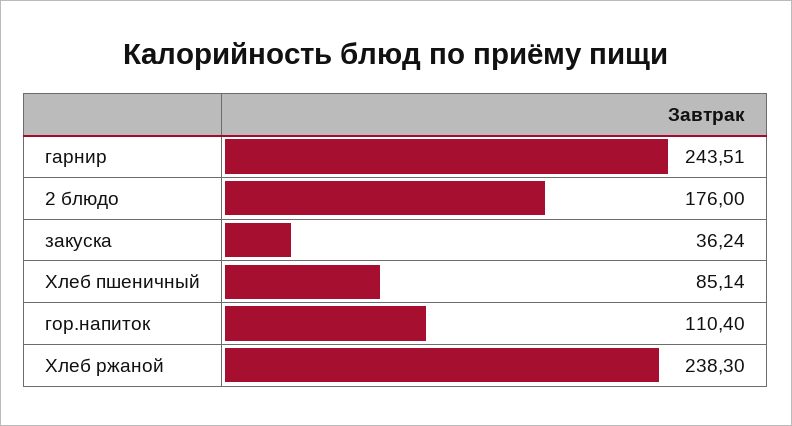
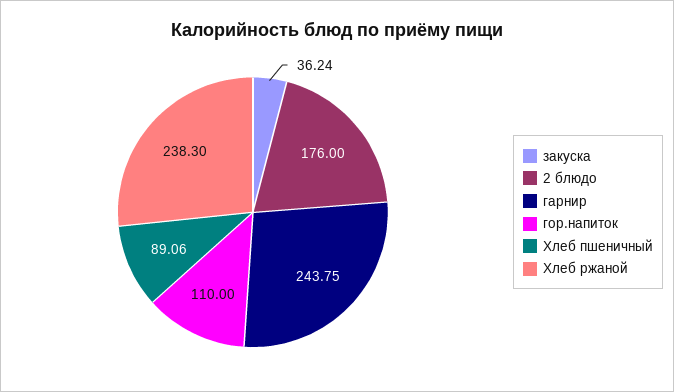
  {
-   "гарнир": 243.51,
+   "гарнир": 243.75,
    "2 блюдо": 176,
    "закуска": 36.24,
-   "Хлеб пшеничный": 85.14,
+   "Хлеб пшеничный": 89.06,
-   "гор.напиток": 110.4,
+   "гор.напиток": 110,
    "Хлеб ржаной": 238.3
  }

